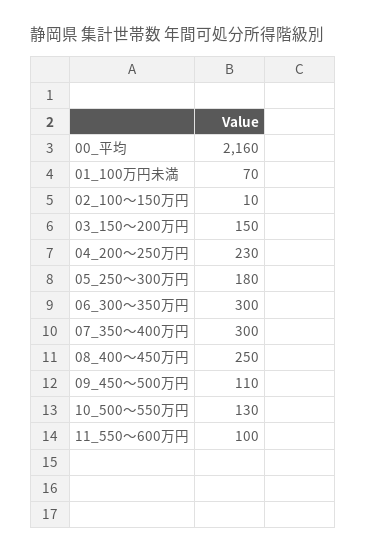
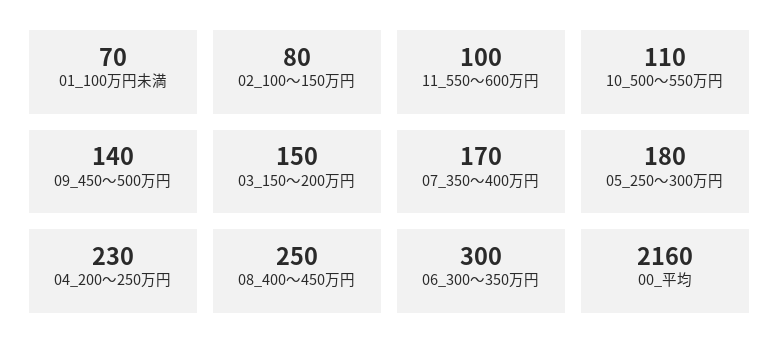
  {
    "00_平均": 2160,
    "01_100万円未満": 70,
-   "02_100～150万円": 10,
+   "02_100～150万円": 80,
    "03_150～200万円": 150,
    "04_200～250万円": 230,
    "05_250～300万円": 180,
    "06_300～350万円": 300,
-   "07_350～400万円": 300,
+   "07_350～400万円": 170,
    "08_400～450万円": 250,
-   "09_450～500万円": 110,
+   "09_450～500万円": 140,
-   "10_500～550万円": 130,
+   "10_500～550万円": 110,
    "11_550～600万円": 100
  }

